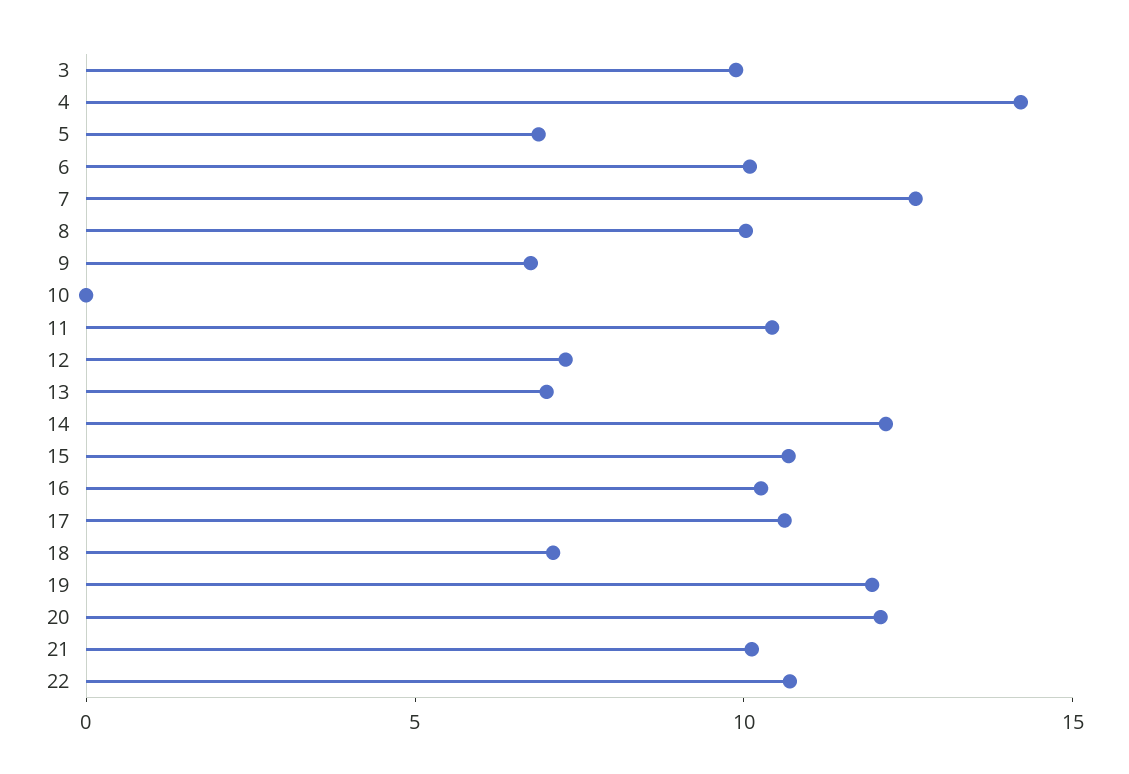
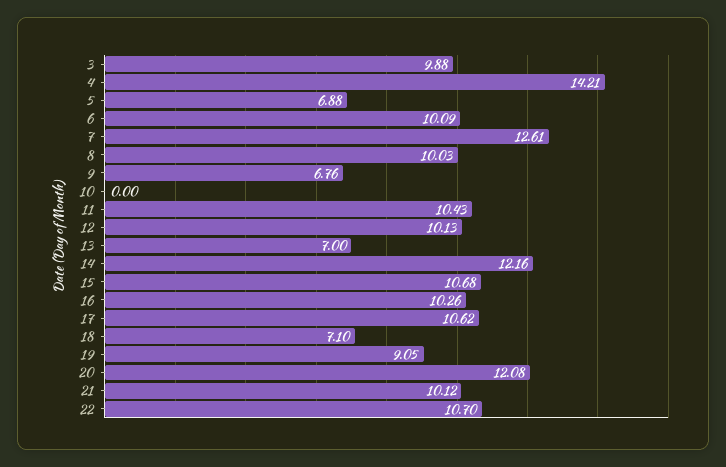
  {
    "3": 9.88,
    "4": 14.21,
    "5": 6.88,
    "6": 10.09,
    "7": 12.61,
    "8": 10.03,
    "9": 6.76,
    "10": 0,
    "11": 10.43,
-   "12": 7,
+   "12": 10.13,
    "13": 7,
    "14": 12.16,
    "15": 10.68,
    "16": 10.26,
    "17": 10.62,
    "18": 7.1,
-   "19": 12,
+   "19": 9.05,
    "20": 12.08,
    "21": 10.12,
    "22": 10.7
  }

